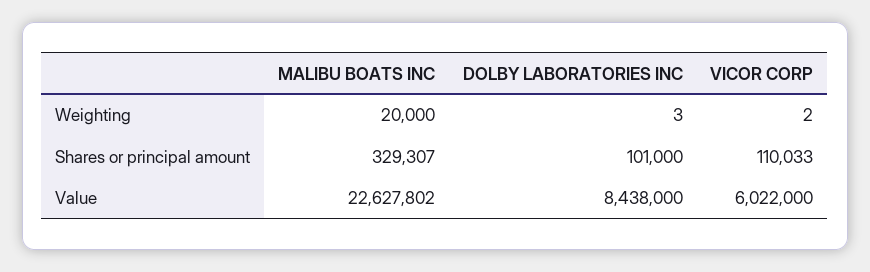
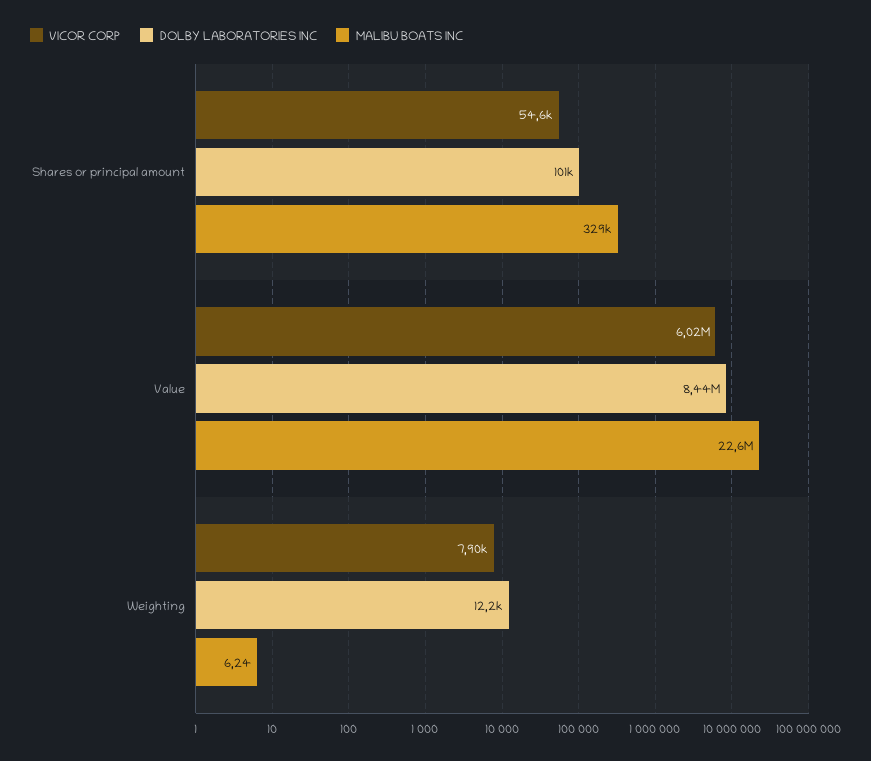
  {
    "MALIBU BOATS INC": {
-     "Weighting": 20000,
+     "Weighting": 6.24,
      "Shares or principal amount": 329307,
      "Value": 22627802
    },
    "DOLBY LABORATORIES INC": {
-     "Weighting": 3,
+     "Weighting": 12200,
      "Shares or principal amount": 101000,
      "Value": 8438000
    },
    "VICOR CORP": {
-     "Weighting": 2,
+     "Weighting": 7900,
-     "Shares or principal amount": 110033,
+     "Shares or principal amount": 54600,
      "Value": 6022000
    }
  }

